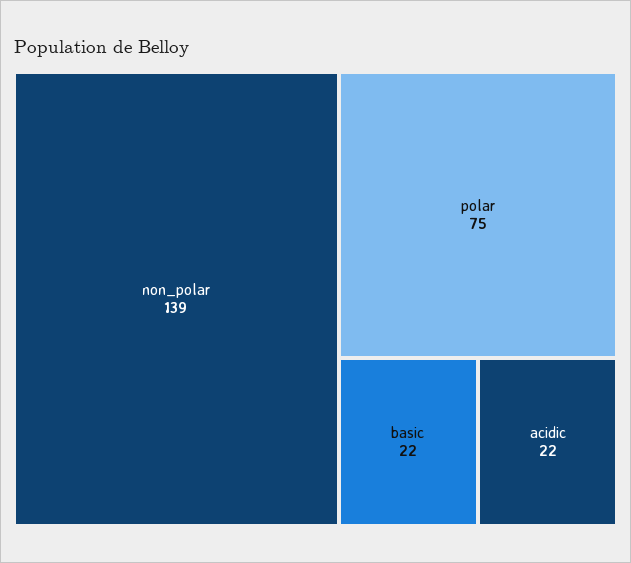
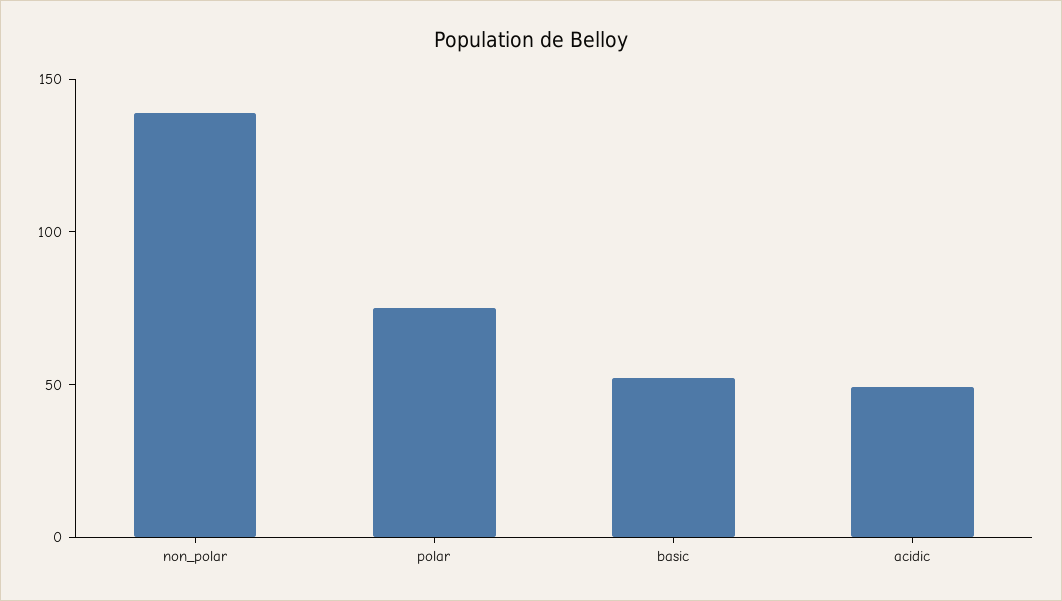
  {
    "non_polar": 139,
    "polar": 75,
-   "basic": 22,
+   "basic": 50,
-   "acidic": 22
+   "acidic": 50
  }

